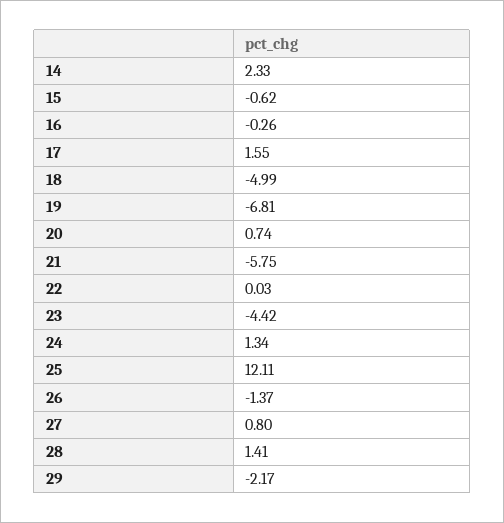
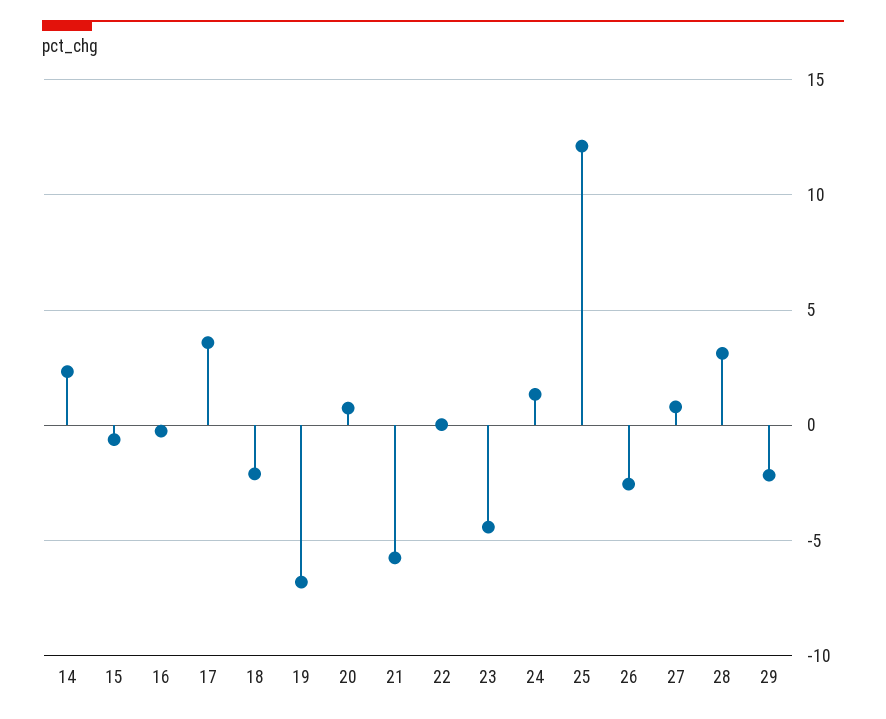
  {
    "14": 2.33,
    "15": -0.62,
    "16": -0.26,
-   "17": 1.55,
+   "17": 3.5,
-   "18": -4.99,
+   "18": -2,
    "19": -6.81,
    "20": 0.74,
    "21": -5.75,
    "22": 0.03,
    "23": -4.42,
    "24": 1.34,
    "25": 12.11,
-   "26": -1.37,
+   "26": -2.5,
    "27": 0.8,
-   "28": 1.41,
+   "28": 3,
    "29": -2.17
  }

